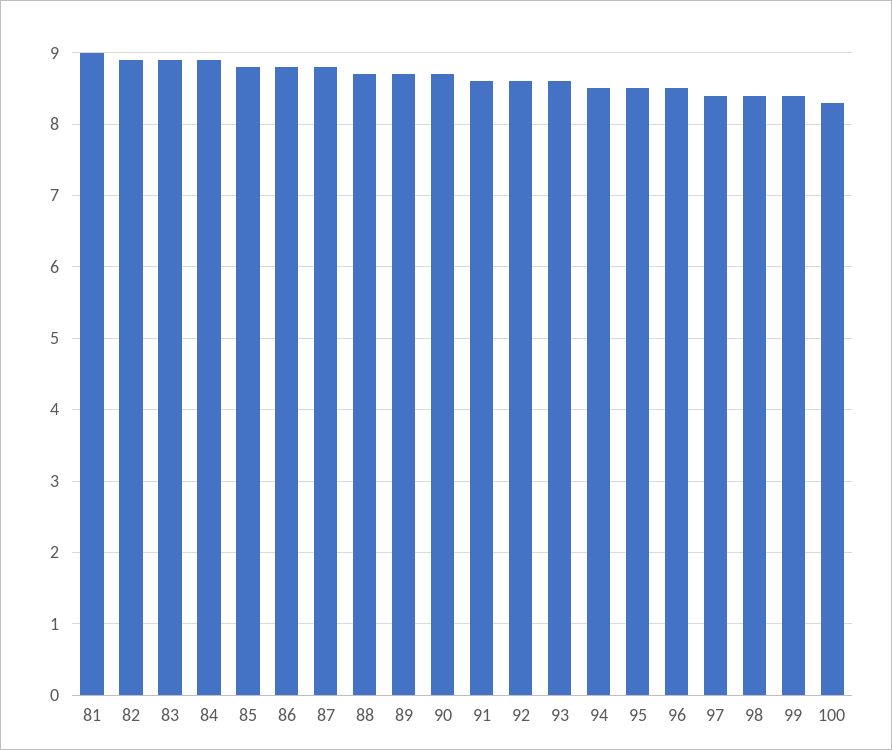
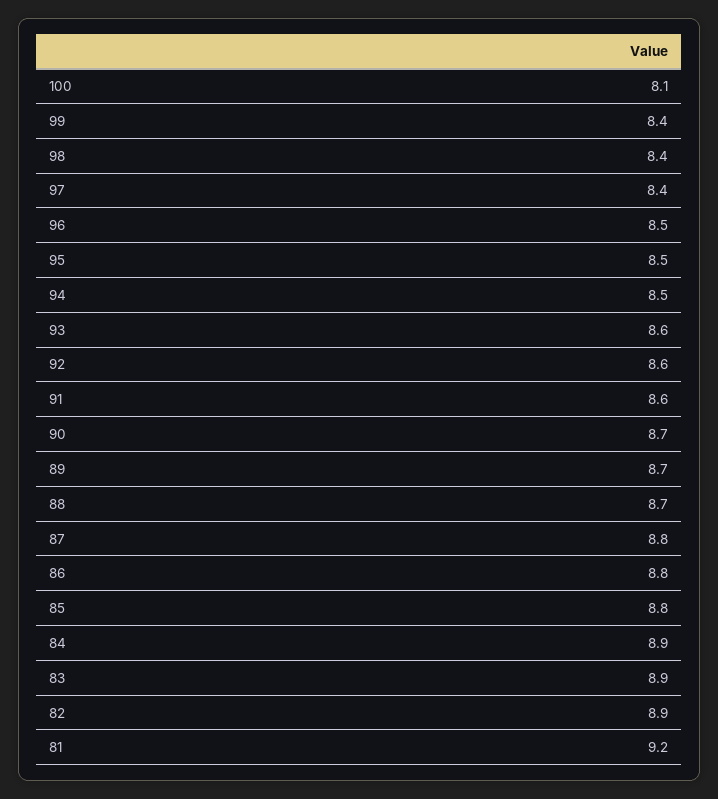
  {
-   "81": 9,
+   "81": 9.2,
    "82": 8.9,
    "83": 8.9,
    "84": 8.9,
    "85": 8.8,
    "86": 8.8,
    "87": 8.8,
    "88": 8.7,
    "89": 8.7,
    "90": 8.7,
    "91": 8.6,
    "92": 8.6,
    "93": 8.6,
    "94": 8.5,
    "95": 8.5,
    "96": 8.5,
    "97": 8.4,
    "98": 8.4,
    "99": 8.4,
-   "100": 8.3
+   "100": 8.1
  }

